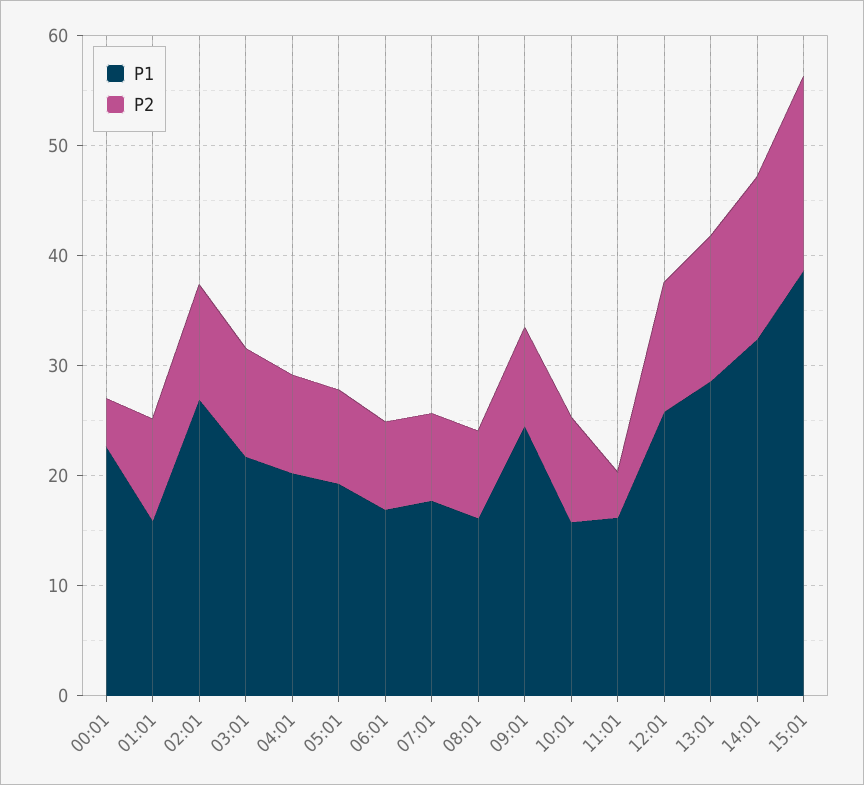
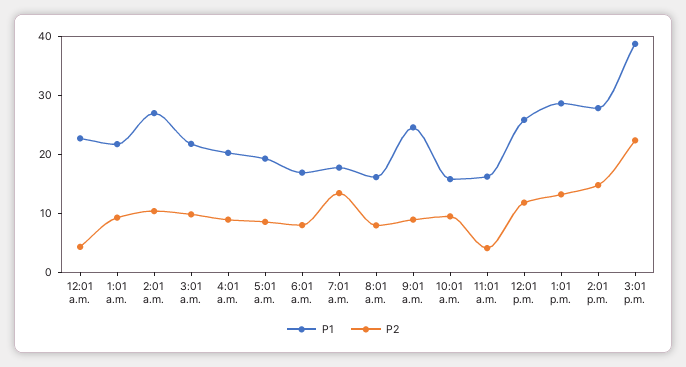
  {
    "P1": {
      "00:01": 22,
-     "01:01": 16,
+     "01:01": 22,
      "02:01": 26,
      "03:01": 22,
      "04:01": 20,
      "05:01": 20,
      "06:01": 16,
      "07:01": 18,
      "08:01": 16,
      "09:01": 24,
      "10:01": 16,
      "11:01": 16,
      "12:01": 26,
      "13:01": 28,
-     "14:01": 32,
+     "14:01": 28,
      "15:01": 38
    },
    "P2": {
      "00:01": 4,
      "01:01": 10,
      "02:01": 10,
      "03:01": 10,
      "04:01": 8,
      "05:01": 8,
      "06:01": 8,
-     "07:01": 8,
+     "07:01": 14,
      "08:01": 8,
      "09:01": 8,
      "10:01": 10,
      "11:01": 4,
      "12:01": 12,
      "13:01": 14,
      "14:01": 14,
-     "15:01": 18
+     "15:01": 22
    }
  }

